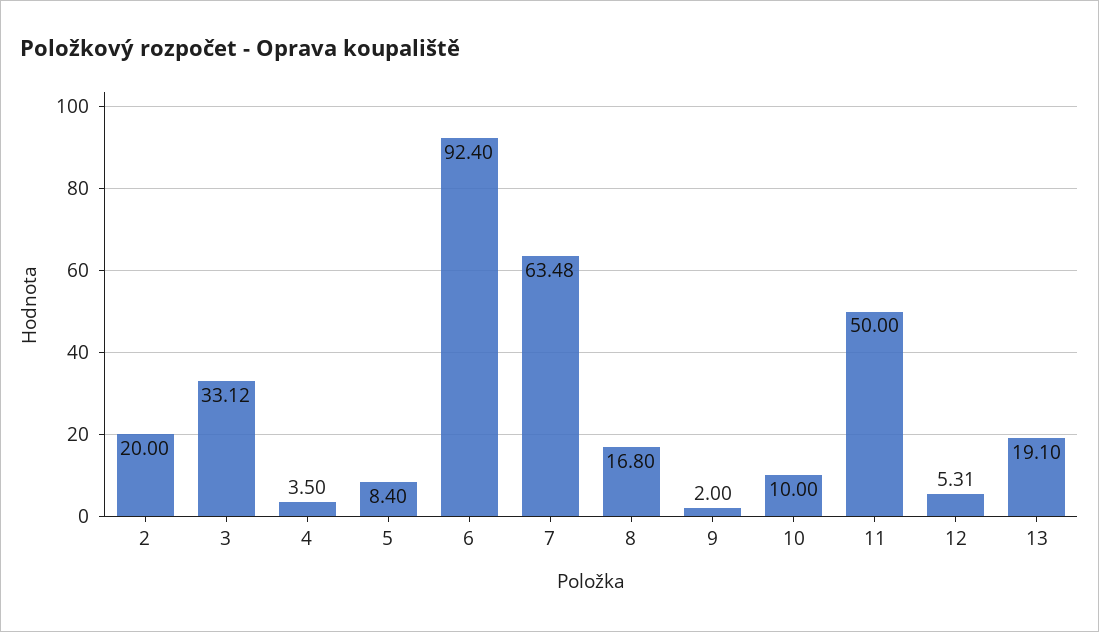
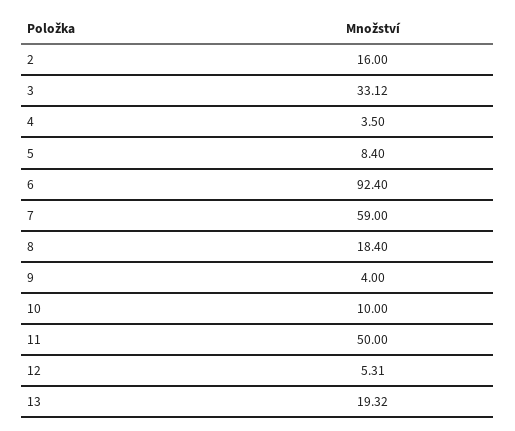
  {
-   "2": 20,
+   "2": 16,
    "3": 33.12,
    "4": 3.5,
    "5": 8.4,
    "6": 92.4,
-   "7": 63.48,
+   "7": 59,
-   "8": 16.8,
+   "8": 18.4,
-   "9": 2,
+   "9": 4,
    "10": 10,
    "11": 50,
    "12": 5.31,
-   "13": 19.1
+   "13": 19.32
  }

